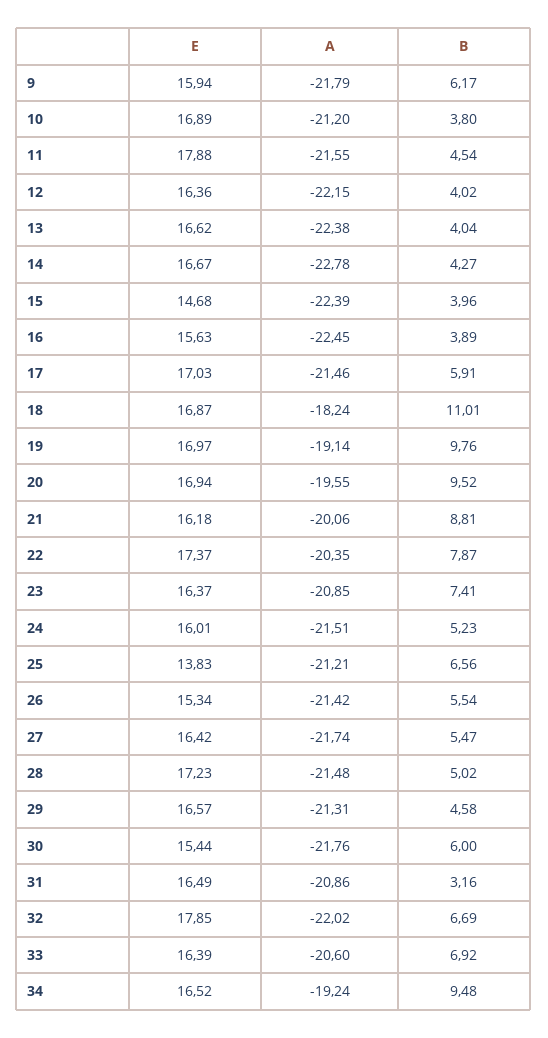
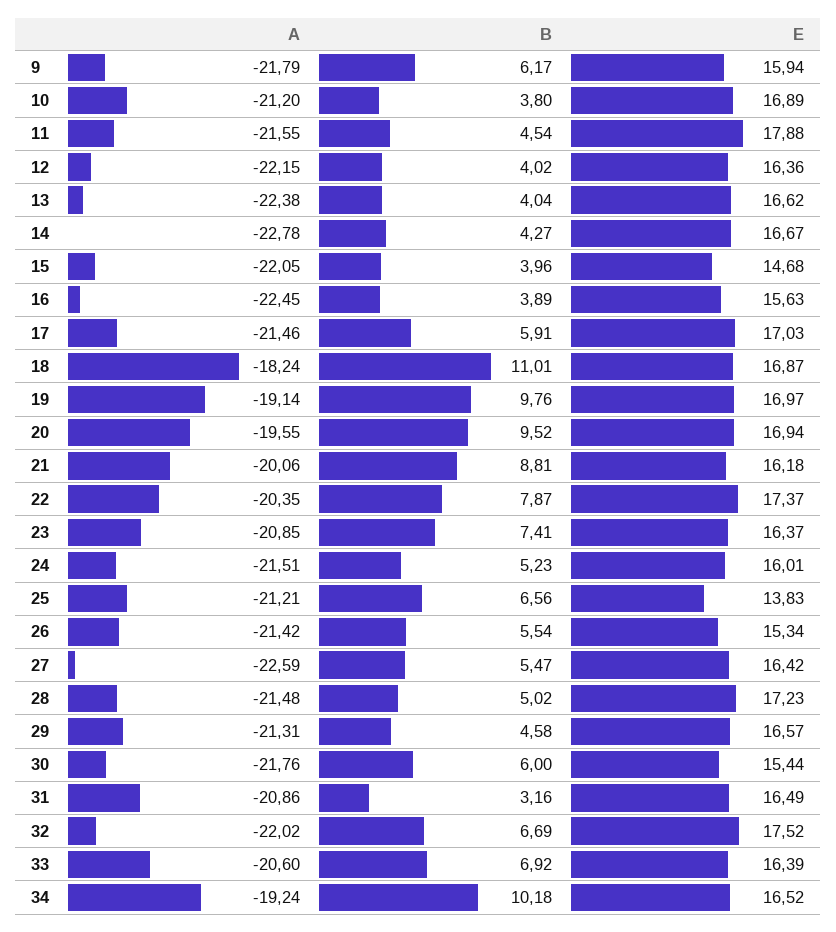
  {
    "E": {
      "9": 15.94,
      "10": 16.89,
      "11": 17.88,
      "12": 16.36,
      "13": 16.62,
      "14": 16.67,
      "15": 14.68,
      "16": 15.63,
      "17": 17.03,
      "18": 16.87,
      "19": 16.97,
      "20": 16.94,
      "21": 16.18,
      "22": 17.37,
      "23": 16.37,
      "24": 16.01,
      "25": 13.83,
      "26": 15.34,
      "27": 16.42,
      "28": 17.23,
      "29": 16.57,
      "30": 15.44,
      "31": 16.49,
-     "32": 17.85,
+     "32": 17.52,
      "33": 16.39,
      "34": 16.52
    },
    "A": {
      "9": -21.79,
      "10": -21.2,
      "11": -21.55,
      "12": -22.15,
      "13": -22.38,
      "14": -22.78,
-     "15": -22.39,
+     "15": -22.05,
      "16": -22.45,
      "17": -21.46,
      "18": -18.24,
      "19": -19.14,
      "20": -19.55,
      "21": -20.06,
      "22": -20.35,
      "23": -20.85,
      "24": -21.51,
      "25": -21.21,
      "26": -21.42,
-     "27": -21.74,
+     "27": -22.59,
      "28": -21.48,
      "29": -21.31,
      "30": -21.76,
      "31": -20.86,
      "32": -22.02,
      "33": -20.6,
      "34": -19.24
    },
    "B": {
      "9": 6.17,
      "10": 3.8,
      "11": 4.54,
      "12": 4.02,
      "13": 4.04,
      "14": 4.27,
      "15": 3.96,
      "16": 3.89,
      "17": 5.91,
      "18": 11.01,
      "19": 9.76,
      "20": 9.52,
      "21": 8.81,
      "22": 7.87,
      "23": 7.41,
      "24": 5.23,
      "25": 6.56,
      "26": 5.54,
      "27": 5.47,
      "28": 5.02,
      "29": 4.58,
      "30": 6,
      "31": 3.16,
      "32": 6.69,
      "33": 6.92,
-     "34": 9.48
+     "34": 10.18
    }
  }

